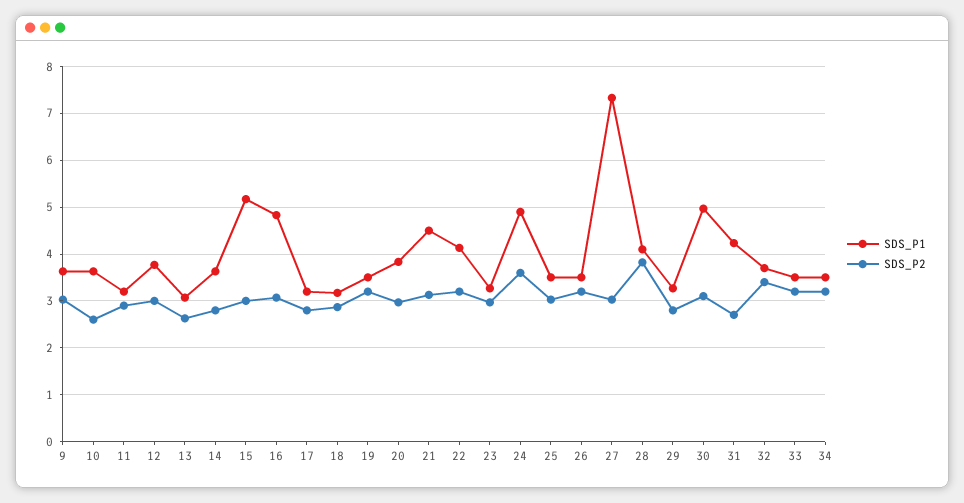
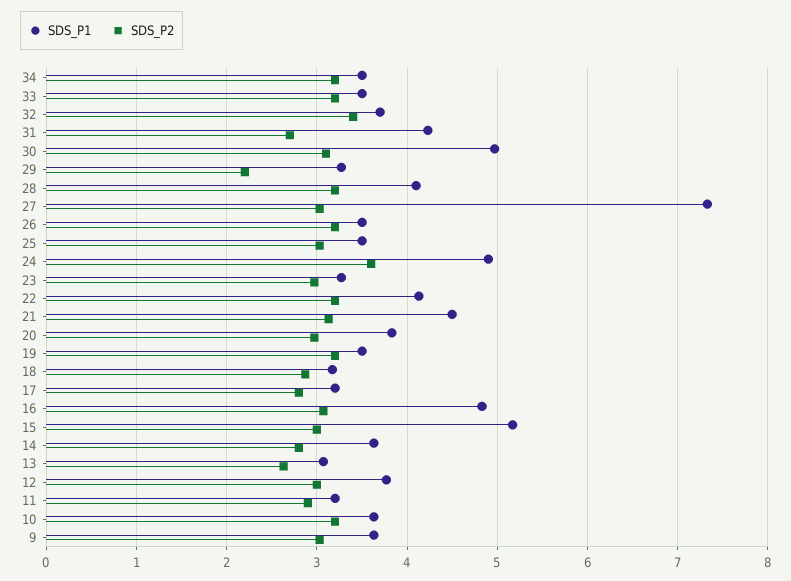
  {
    "SDS_P1": {
      "9": 3.6,
      "10": 3.6,
      "11": 3.2,
      "12": 3.8,
      "13": 3.1,
      "14": 3.6,
      "15": 5.2,
      "16": 4.8,
      "17": 3.2,
      "18": 3.2,
      "19": 3.5,
      "20": 3.8,
      "21": 4.5,
      "22": 4.1,
      "23": 3.3,
      "24": 4.9,
      "25": 3.5,
      "26": 3.5,
      "27": 7.3,
      "28": 4.1,
      "29": 3.3,
      "30": 5,
      "31": 4.2,
      "32": 3.7,
      "33": 3.5,
      "34": 3.5
    },
    "SDS_P2": {
      "9": 3,
-     "10": 2.6,
+     "10": 3.2,
      "11": 2.9,
      "12": 3,
      "13": 2.6,
      "14": 2.8,
      "15": 3,
      "16": 3.1,
      "17": 2.8,
      "18": 2.9,
      "19": 3.2,
      "20": 3,
      "21": 3.1,
      "22": 3.2,
      "23": 3,
      "24": 3.6,
      "25": 3,
      "26": 3.2,
      "27": 3,
-     "28": 3.8,
+     "28": 3.2,
-     "29": 2.8,
+     "29": 2.2,
      "30": 3.1,
      "31": 2.7,
      "32": 3.4,
      "33": 3.2,
      "34": 3.2
    }
  }

